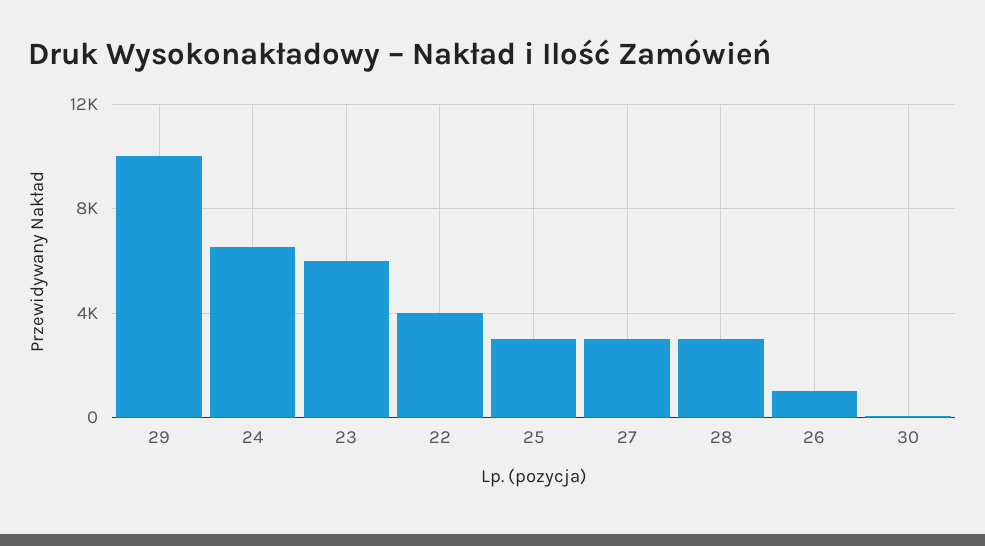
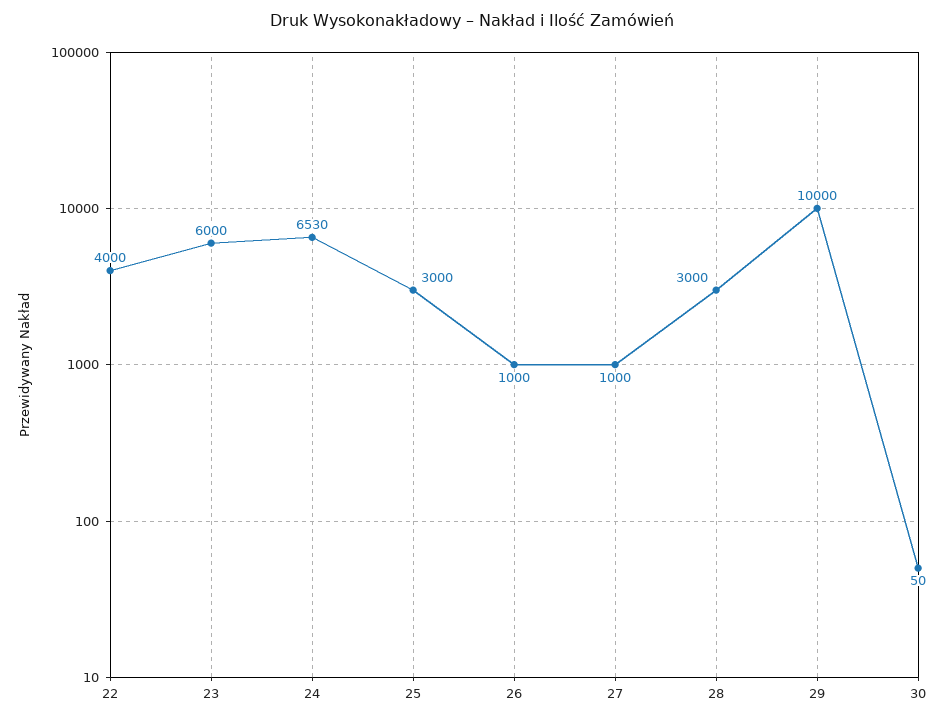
  {
    "29": 10000,
    "24": 6530,
    "23": 6000,
    "22": 4000,
    "25": 3000,
-   "27": 3000,
+   "27": 1000,
    "28": 3000,
    "26": 1000,
    "30": 50
  }

